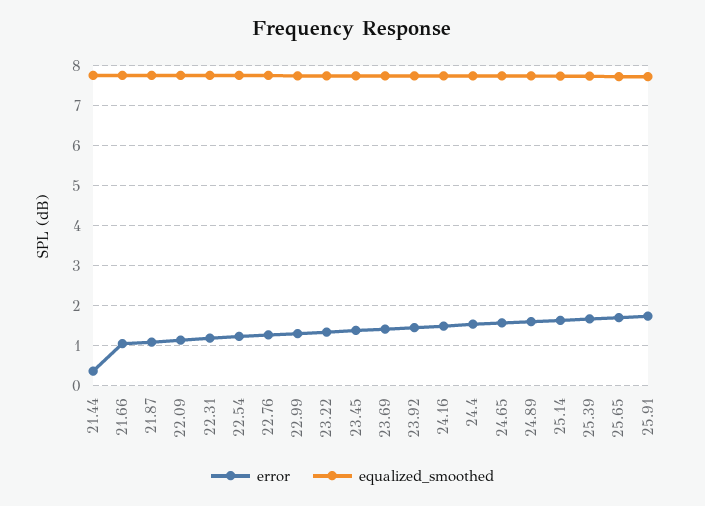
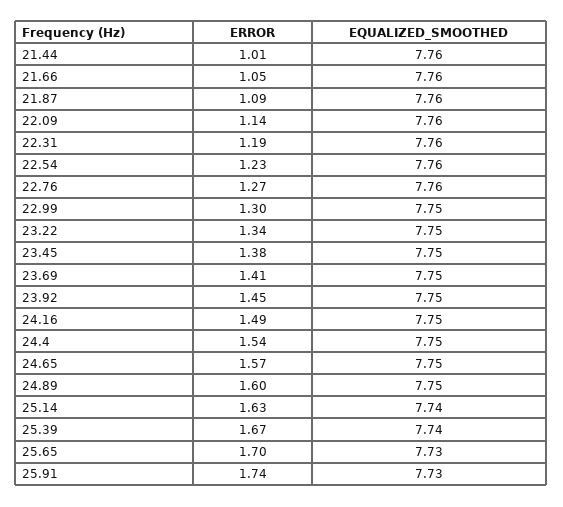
  {
    "error": {
-     "21.44": 0.4,
+     "21.44": 1.01,
      "21.66": 1.05,
      "21.87": 1.09,
      "22.09": 1.14,
      "22.31": 1.19,
      "22.54": 1.23,
      "22.76": 1.27,
      "22.99": 1.3,
      "23.22": 1.34,
      "23.45": 1.38,
      "23.69": 1.41,
      "23.92": 1.45,
      "24.16": 1.49,
      "24.4": 1.54,
      "24.65": 1.57,
      "24.89": 1.6,
      "25.14": 1.63,
      "25.39": 1.67,
      "25.65": 1.7,
      "25.91": 1.74
    },
    "equalized_smoothed": {
      "21.44": 7.76,
      "21.66": 7.76,
      "21.87": 7.76,
      "22.09": 7.76,
      "22.31": 7.76,
      "22.54": 7.76,
      "22.76": 7.76,
      "22.99": 7.75,
      "23.22": 7.75,
      "23.45": 7.75,
      "23.69": 7.75,
      "23.92": 7.75,
      "24.16": 7.75,
      "24.4": 7.75,
      "24.65": 7.75,
      "24.89": 7.75,
      "25.14": 7.74,
      "25.39": 7.74,
      "25.65": 7.73,
      "25.91": 7.73
    }
  }

